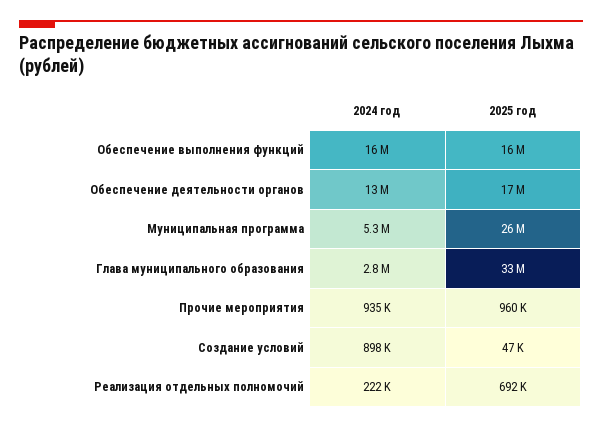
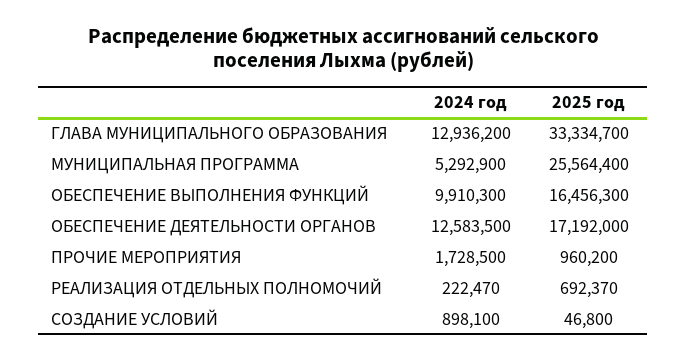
  {
    "2024 год": {
-     "Обеспечение выполнения функций": 16000000,
+     "Обеспечение выполнения функций": 9910300,
      "Обеспечение деятельности органов": 12583500,
      "Муниципальная программа": 5292900,
-     "Глава муниципального образования": 2800000,
+     "Глава муниципального образования": 12936200,
-     "Прочие мероприятия": 935000,
+     "Прочие мероприятия": 1728500,
      "Создание условий": 898100,
      "Реализация отдельных полномочий": 222470
    },
    "2025 год": {
      "Обеспечение выполнения функций": 16456300,
      "Обеспечение деятельности органов": 17192000,
      "Муниципальная программа": 25564400,
      "Глава муниципального образования": 33334700,
      "Прочие мероприятия": 960200,
      "Создание условий": 46800,
      "Реализация отдельных полномочий": 692370
    }
  }

